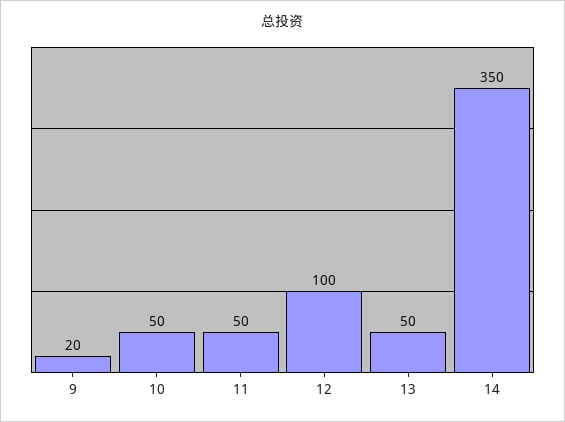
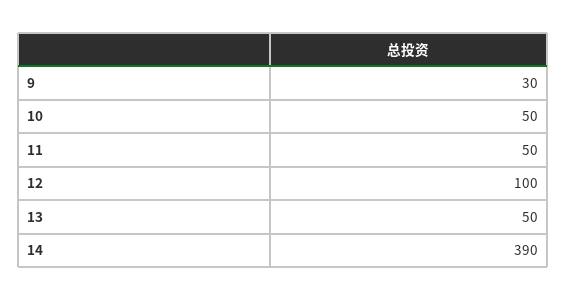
  {
-   "9": 20,
+   "9": 30,
    "10": 50,
    "11": 50,
    "12": 100,
    "13": 50,
-   "14": 350
+   "14": 390
  }

